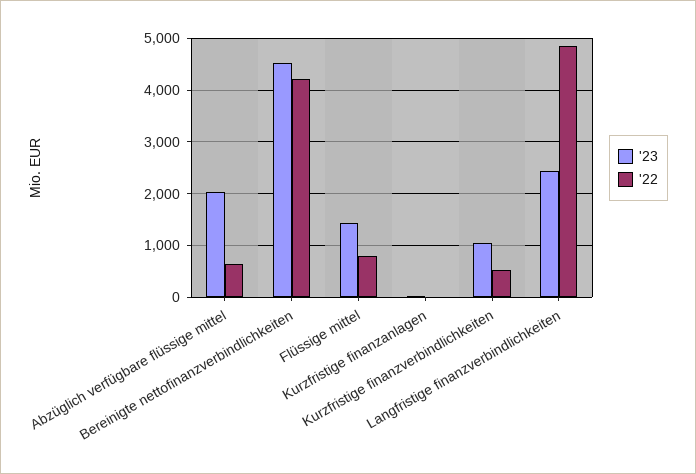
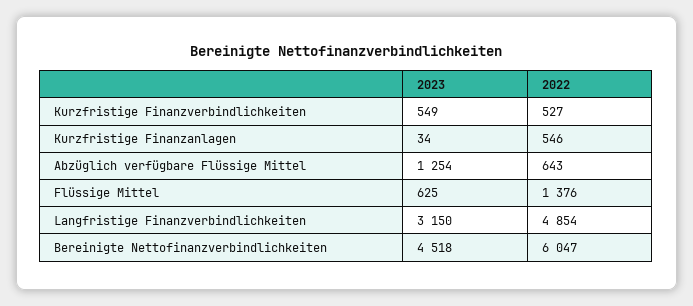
  {
    "'23": {
-     "Abzüglich verfügbare flüssige mittel": 2000,
+     "Abzüglich verfügbare flüssige mittel": 1254,
      "Bereinigte nettofinanzverbindlichkeiten": 4518,
-     "Flüssige mittel": 1400,
+     "Flüssige mittel": 625,
      "Kurzfristige finanzanlagen": 34,
-     "Kurzfristige finanzverbindlichkeiten": 1000,
+     "Kurzfristige finanzverbindlichkeiten": 549,
-     "Langfristige finanzverbindlichkeiten": 2400
+     "Langfristige finanzverbindlichkeiten": 3150
    },
    "'22": {
      "Abzüglich verfügbare flüssige mittel": 643,
-     "Bereinigte nettofinanzverbindlichkeiten": 4200,
+     "Bereinigte nettofinanzverbindlichkeiten": 6047,
-     "Flüssige mittel": 800,
+     "Flüssige mittel": 1376,
-     "Kurzfristige finanzanlagen": 0,
+     "Kurzfristige finanzanlagen": 546,
      "Kurzfristige finanzverbindlichkeiten": 527,
      "Langfristige finanzverbindlichkeiten": 4854
    }
  }

